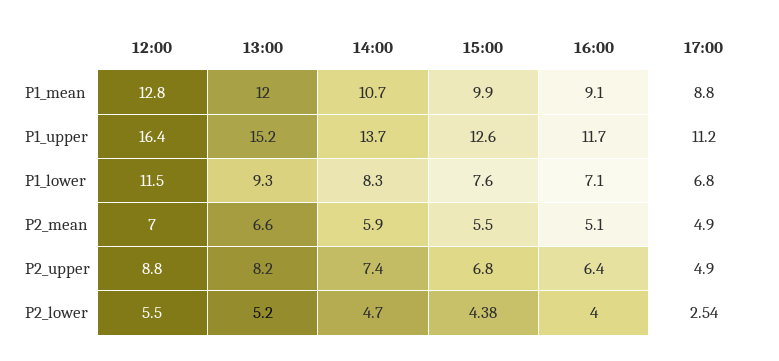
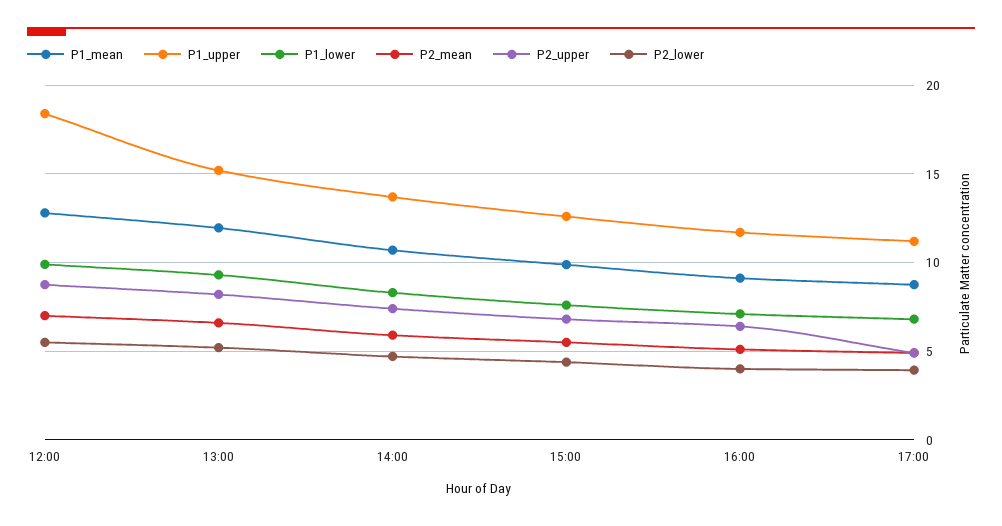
  {
    "P1_mean": {
      "12:00": 12.8,
      "13:00": 12,
      "14:00": 10.7,
      "15:00": 9.9,
      "16:00": 9.1,
      "17:00": 8.8
    },
    "P1_upper": {
-     "12:00": 16.4,
+     "12:00": 18.5,
      "13:00": 15.2,
      "14:00": 13.7,
      "15:00": 12.6,
      "16:00": 11.7,
      "17:00": 11.2
    },
    "P1_lower": {
-     "12:00": 11.5,
+     "12:00": 10,
      "13:00": 9.3,
      "14:00": 8.3,
      "15:00": 7.6,
      "16:00": 7.1,
      "17:00": 6.8
    },
    "P2_mean": {
      "12:00": 7,
      "13:00": 6.6,
      "14:00": 5.9,
      "15:00": 5.5,
      "16:00": 5.1,
      "17:00": 4.9
    },
    "P2_upper": {
      "12:00": 8.8,
      "13:00": 8.2,
      "14:00": 7.4,
      "15:00": 6.8,
      "16:00": 6.4,
      "17:00": 4.9
    },
    "P2_lower": {
      "12:00": 5.5,
      "13:00": 5.2,
      "14:00": 4.7,
      "15:00": 4.38,
      "16:00": 4,
-     "17:00": 2.54
+     "17:00": 4
    }
  }

